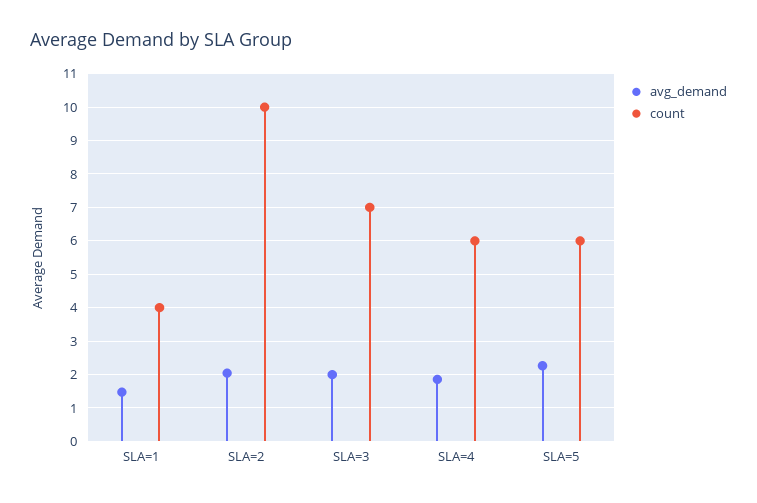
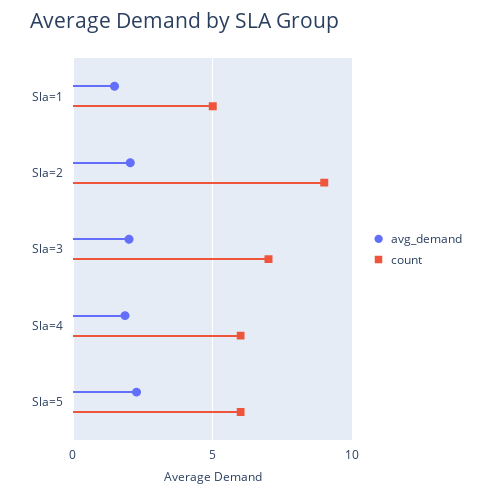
  {
    "avg_demand": {
      "SLA=1": 1.4,
      "SLA=2": 2,
      "SLA=3": 2,
      "SLA=4": 1.8,
      "SLA=5": 2.2
    },
    "count": {
-     "SLA=1": 4,
+     "SLA=1": 5,
-     "SLA=2": 10,
+     "SLA=2": 9,
      "SLA=3": 7,
      "SLA=4": 6,
      "SLA=5": 6
    }
  }

